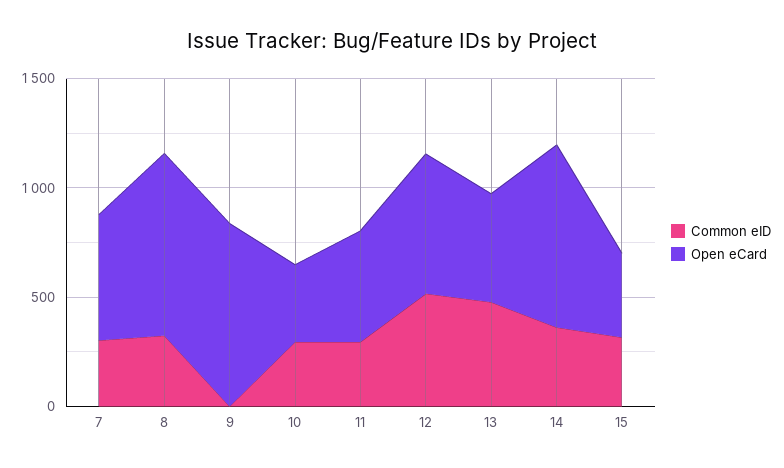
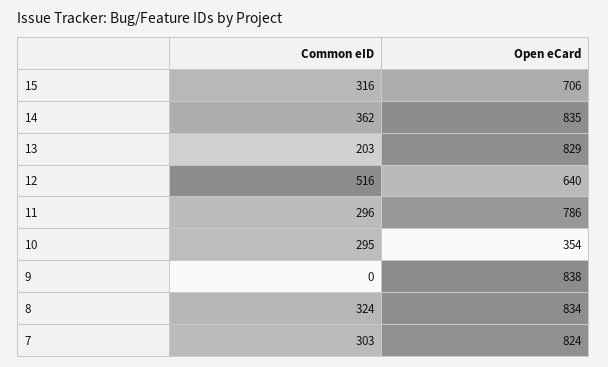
  {
    "Common eID": {
      "7": 303,
      "8": 324,
      "9": 0,
      "10": 295,
      "11": 296,
      "12": 516,
-     "13": 500,
+     "13": 203,
      "14": 362,
      "15": 316
    },
    "Open eCard": {
-     "7": 600,
+     "7": 824,
      "8": 834,
      "9": 838,
      "10": 354,
-     "11": 500,
+     "11": 786,
      "12": 640,
-     "13": 500,
+     "13": 829,
      "14": 835,
-     "15": 400
+     "15": 706
    }
  }

